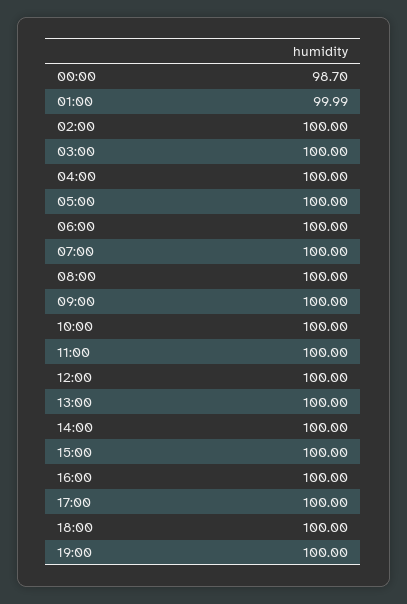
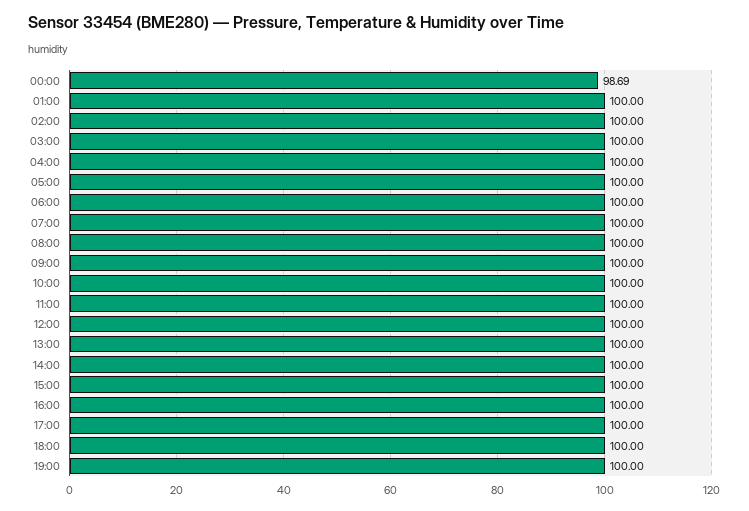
  {
-   "00:00": 98.7,
+   "00:00": 98.69,
-   "01:00": 99.99,
+   "01:00": 100,
    "02:00": 100,
    "03:00": 100,
    "04:00": 100,
    "05:00": 100,
    "06:00": 100,
    "07:00": 100,
    "08:00": 100,
    "09:00": 100,
    "10:00": 100,
    "11:00": 100,
    "12:00": 100,
    "13:00": 100,
    "14:00": 100,
    "15:00": 100,
    "16:00": 100,
    "17:00": 100,
    "18:00": 100,
    "19:00": 100
  }

